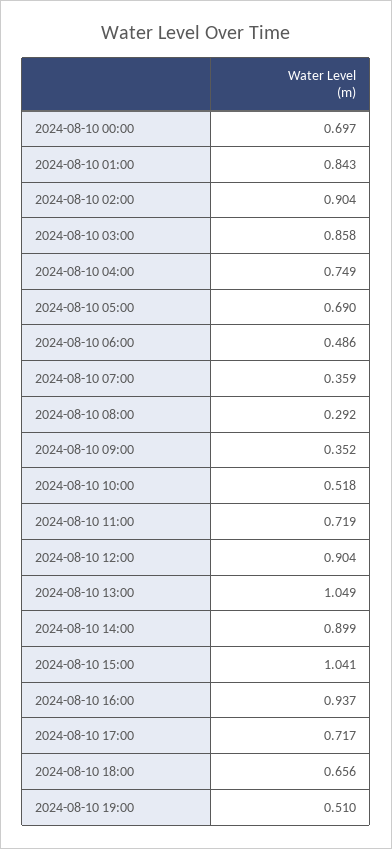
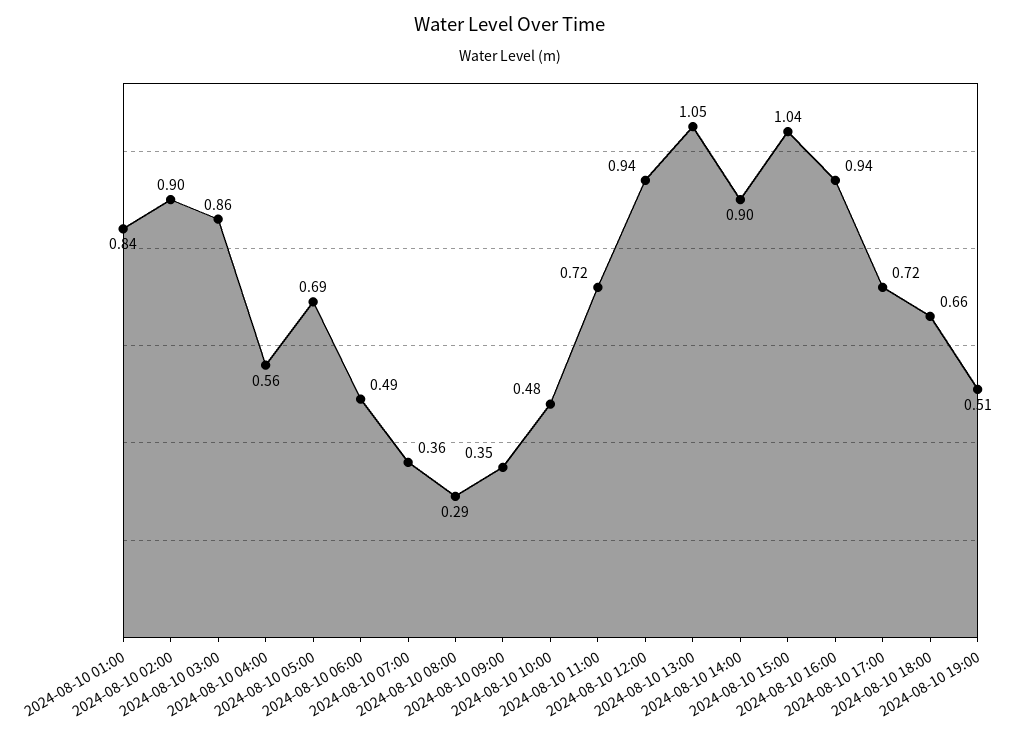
  {
-   "2024-08-10 00:00": 0.697,
    "2024-08-10 01:00": 0.843,
    "2024-08-10 02:00": 0.904,
    "2024-08-10 03:00": 0.858,
-   "2024-08-10 04:00": 0.749,
+   "2024-08-10 04:00": 0.56,
    "2024-08-10 05:00": 0.69,
    "2024-08-10 06:00": 0.486,
    "2024-08-10 07:00": 0.359,
    "2024-08-10 08:00": 0.292,
    "2024-08-10 09:00": 0.352,
-   "2024-08-10 10:00": 0.518,
+   "2024-08-10 10:00": 0.48,
    "2024-08-10 11:00": 0.719,
-   "2024-08-10 12:00": 0.904,
+   "2024-08-10 12:00": 0.94,
    "2024-08-10 13:00": 1.049,
    "2024-08-10 14:00": 0.899,
    "2024-08-10 15:00": 1.041,
    "2024-08-10 16:00": 0.937,
    "2024-08-10 17:00": 0.717,
    "2024-08-10 18:00": 0.656,
    "2024-08-10 19:00": 0.51
  }

